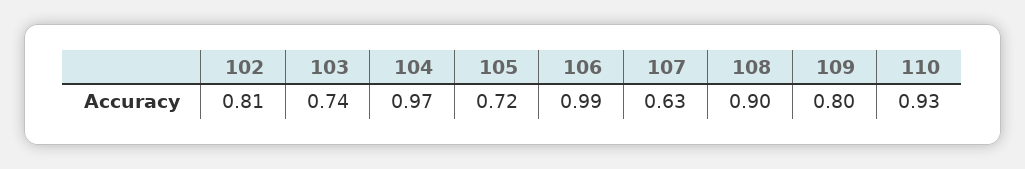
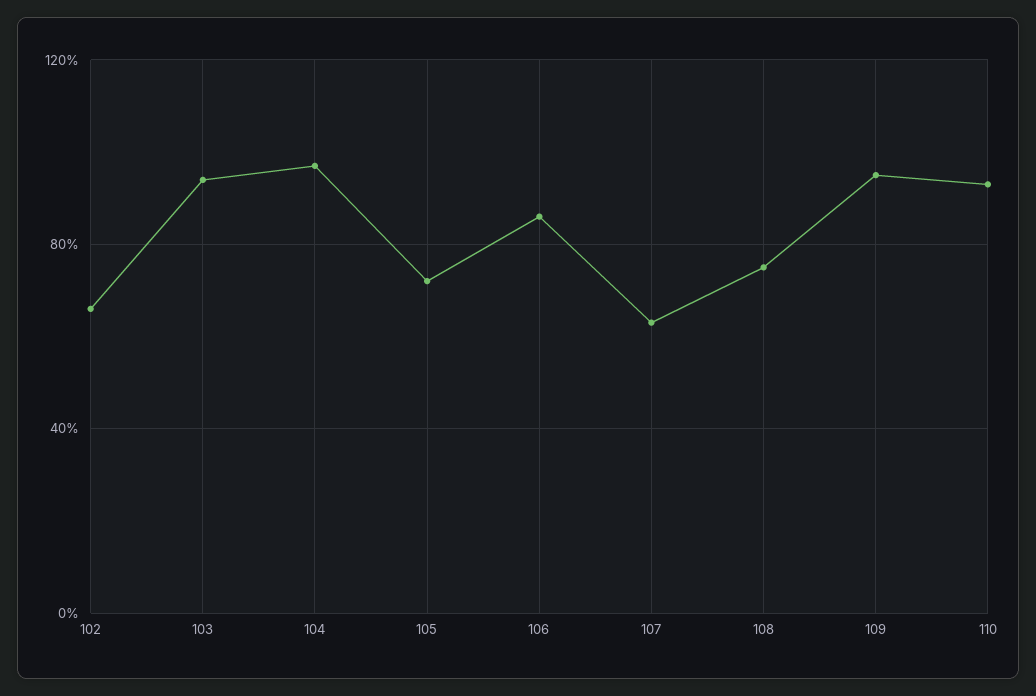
  {
-   "102": 0.81,
+   "102": 0.65,
-   "103": 0.74,
+   "103": 0.95,
    "104": 0.97,
    "105": 0.72,
-   "106": 0.99,
+   "106": 0.85,
    "107": 0.63,
-   "108": 0.9,
+   "108": 0.75,
-   "109": 0.8,
+   "109": 0.95,
    "110": 0.93
  }

